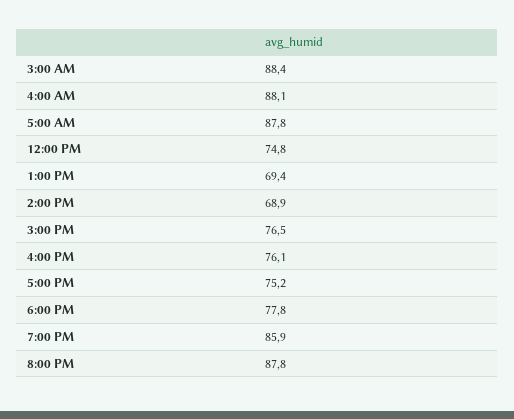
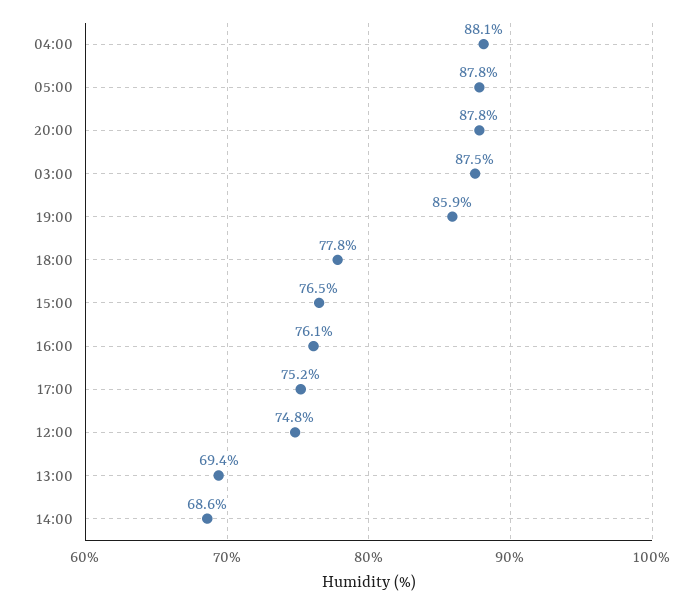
  {
-   "3:00 AM": 88.4,
+   "3:00 AM": 87.5,
    "4:00 AM": 88.1,
    "5:00 AM": 87.8,
    "12:00 PM": 74.8,
    "1:00 PM": 69.4,
-   "2:00 PM": 68.9,
+   "2:00 PM": 68.6,
    "3:00 PM": 76.5,
    "4:00 PM": 76.1,
    "5:00 PM": 75.2,
    "6:00 PM": 77.8,
    "7:00 PM": 85.9,
    "8:00 PM": 87.8
  }

